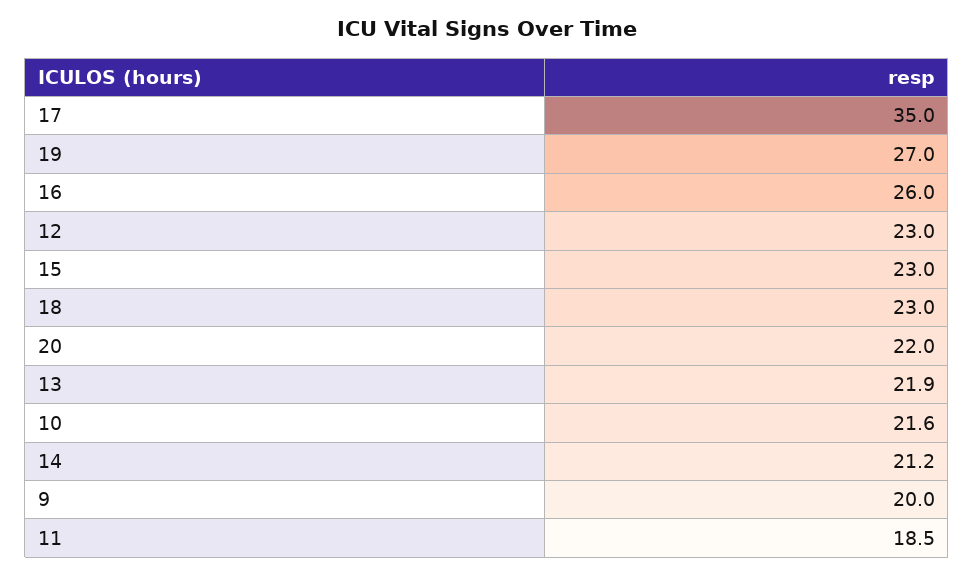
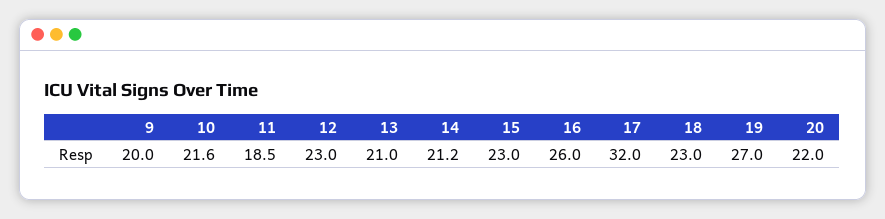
  {
-   "17": 35,
+   "17": 32,
    "19": 27,
    "16": 26,
    "12": 23,
    "15": 23,
    "18": 23,
    "20": 22,
-   "13": 21.9,
+   "13": 21,
    "10": 21.6,
    "14": 21.2,
    "9": 20,
    "11": 18.5
  }

